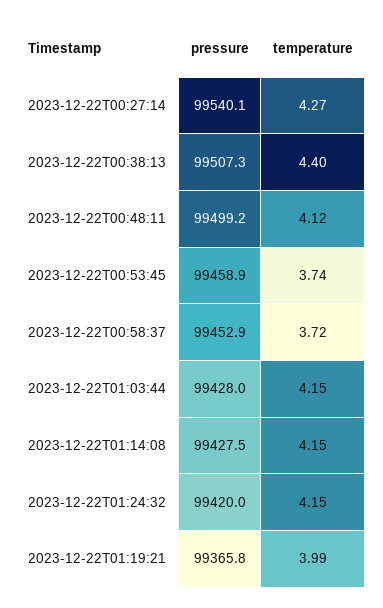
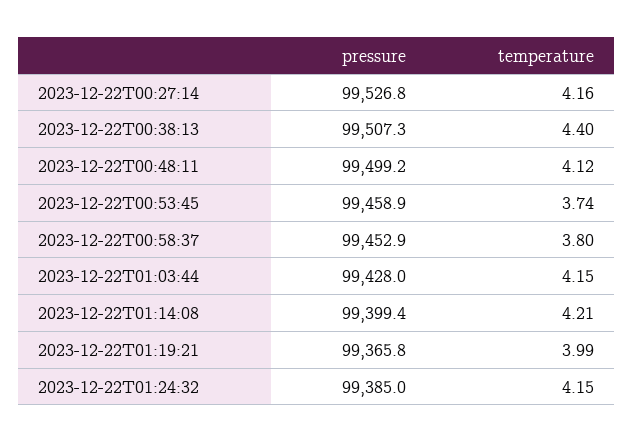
  {
    "pressure": {
-     "2023-12-22T00:27:14": 99540.1,
+     "2023-12-22T00:27:14": 99526.8,
      "2023-12-22T00:38:13": 99507.3,
      "2023-12-22T00:48:11": 99499.2,
      "2023-12-22T00:53:45": 99458.9,
      "2023-12-22T00:58:37": 99452.9,
      "2023-12-22T01:03:44": 99428,
-     "2023-12-22T01:14:08": 99427.5,
+     "2023-12-22T01:14:08": 99399.4,
-     "2023-12-22T01:24:32": 99420,
+     "2023-12-22T01:24:32": 99385,
      "2023-12-22T01:19:21": 99365.8
    },
    "temperature": {
-     "2023-12-22T00:27:14": 4.27,
+     "2023-12-22T00:27:14": 4.16,
      "2023-12-22T00:38:13": 4.4,
      "2023-12-22T00:48:11": 4.12,
      "2023-12-22T00:53:45": 3.74,
-     "2023-12-22T00:58:37": 3.72,
+     "2023-12-22T00:58:37": 3.8,
      "2023-12-22T01:03:44": 4.15,
-     "2023-12-22T01:14:08": 4.15,
+     "2023-12-22T01:14:08": 4.21,
      "2023-12-22T01:24:32": 4.15,
      "2023-12-22T01:19:21": 3.99
    }
  }

